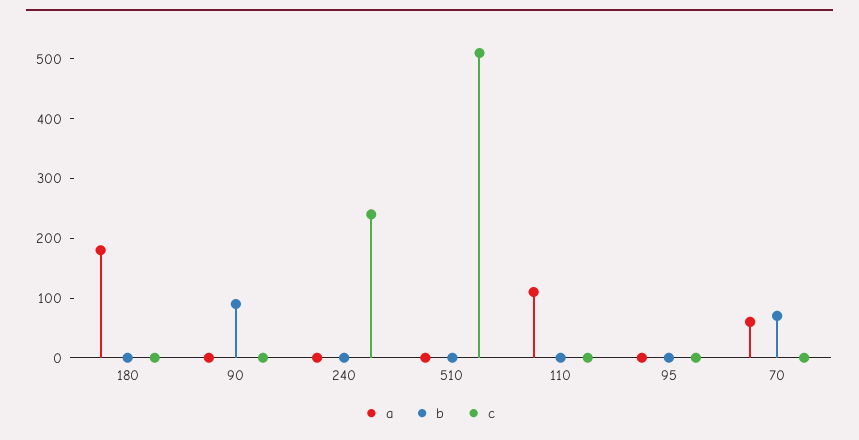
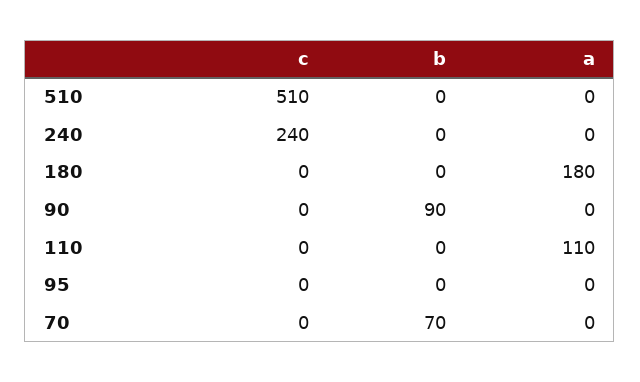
  {
    "a": {
      "180": 180,
      "90": 0,
      "240": 0,
      "510": 0,
      "110": 110,
      "95": 0,
-     "70": 60
+     "70": 0
    },
    "b": {
      "180": 0,
      "90": 90,
      "240": 0,
      "510": 0,
      "110": 0,
      "95": 0,
      "70": 70
    },
    "c": {
      "180": 0,
      "90": 0,
      "240": 240,
      "510": 510,
      "110": 0,
      "95": 0,
      "70": 0
    }
  }

